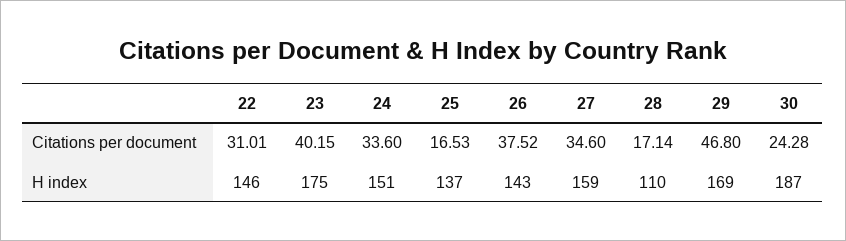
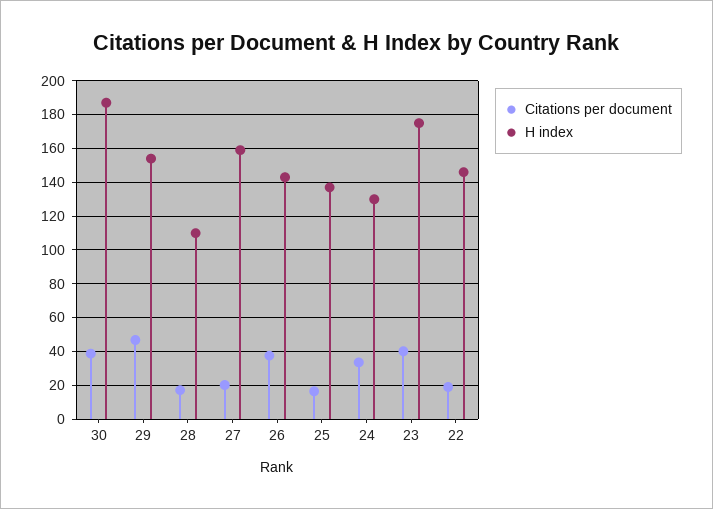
  {
    "Citations per document": {
-     "22": 31.01,
+     "22": 20,
      "23": 40.15,
      "24": 33.6,
      "25": 16.53,
      "26": 37.52,
-     "27": 34.6,
+     "27": 20,
      "28": 17.14,
      "29": 46.8,
-     "30": 24.28
+     "30": 40
    },
    "H index": {
      "22": 146,
      "23": 175,
-     "24": 151,
+     "24": 130,
      "25": 137,
      "26": 143,
      "27": 159,
      "28": 110,
-     "29": 169,
+     "29": 155,
      "30": 187
    }
  }

